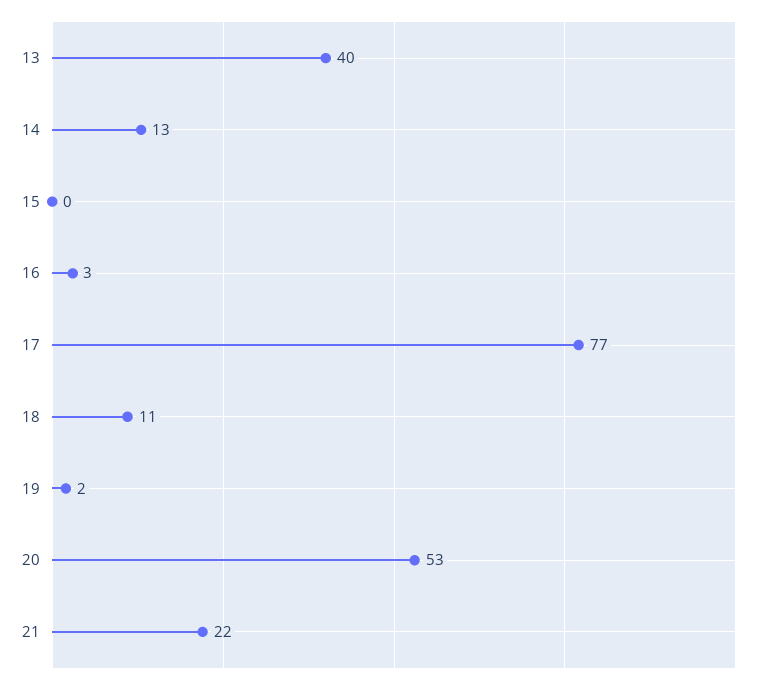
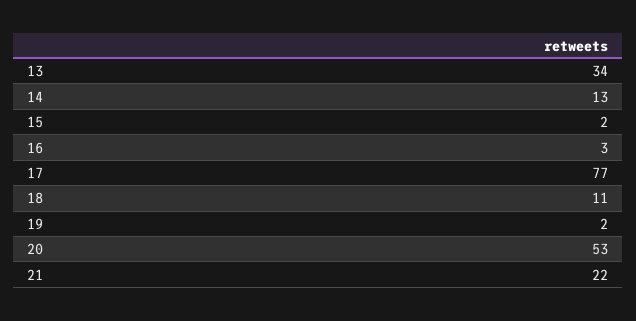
  {
-   "13": 40,
+   "13": 34,
    "14": 13,
-   "15": 0,
+   "15": 2,
    "16": 3,
    "17": 77,
    "18": 11,
    "19": 2,
    "20": 53,
    "21": 22
  }

